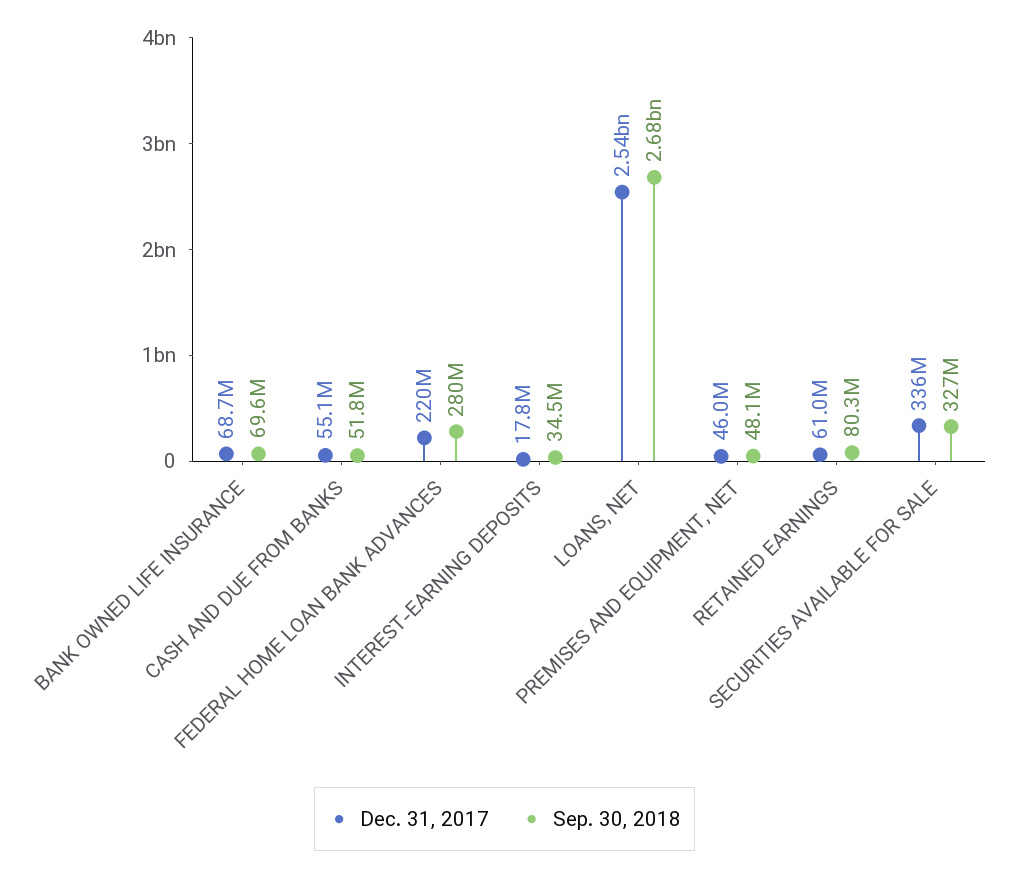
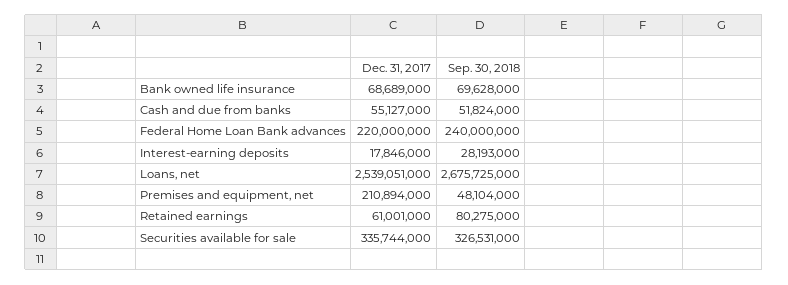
  {
    "Dec. 31, 2017": {
      "BANK OWNED LIFE INSURANCE": 68689000,
      "CASH AND DUE FROM BANKS": 55127000,
      "FEDERAL HOME LOAN BANK ADVANCES": 220000000,
      "INTEREST-EARNING DEPOSITS": 17846000,
      "LOANS, NET": 2539051000,
-     "PREMISES AND EQUIPMENT, NET": 46000000,
+     "PREMISES AND EQUIPMENT, NET": 210894000,
      "RETAINED EARNINGS": 61001000,
      "SECURITIES AVAILABLE FOR SALE": 335744000
    },
    "Sep. 30, 2018": {
      "BANK OWNED LIFE INSURANCE": 69628000,
      "CASH AND DUE FROM BANKS": 51824000,
-     "FEDERAL HOME LOAN BANK ADVANCES": 280000000,
+     "FEDERAL HOME LOAN BANK ADVANCES": 240000000,
-     "INTEREST-EARNING DEPOSITS": 34500000,
+     "INTEREST-EARNING DEPOSITS": 28193000,
      "LOANS, NET": 2675725000,
      "PREMISES AND EQUIPMENT, NET": 48104000,
      "RETAINED EARNINGS": 80275000,
      "SECURITIES AVAILABLE FOR SALE": 326531000
    }
  }

